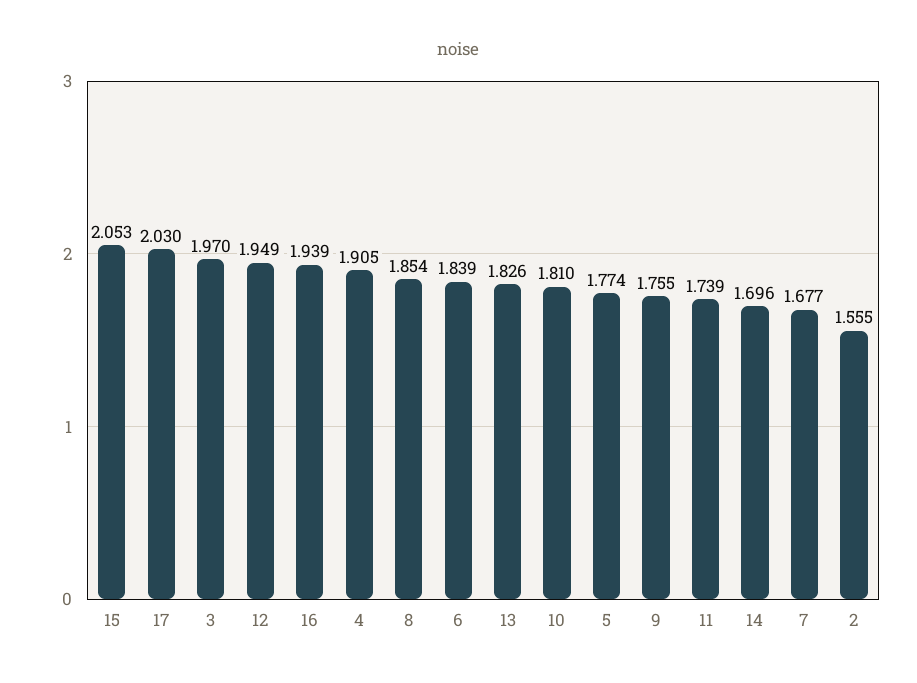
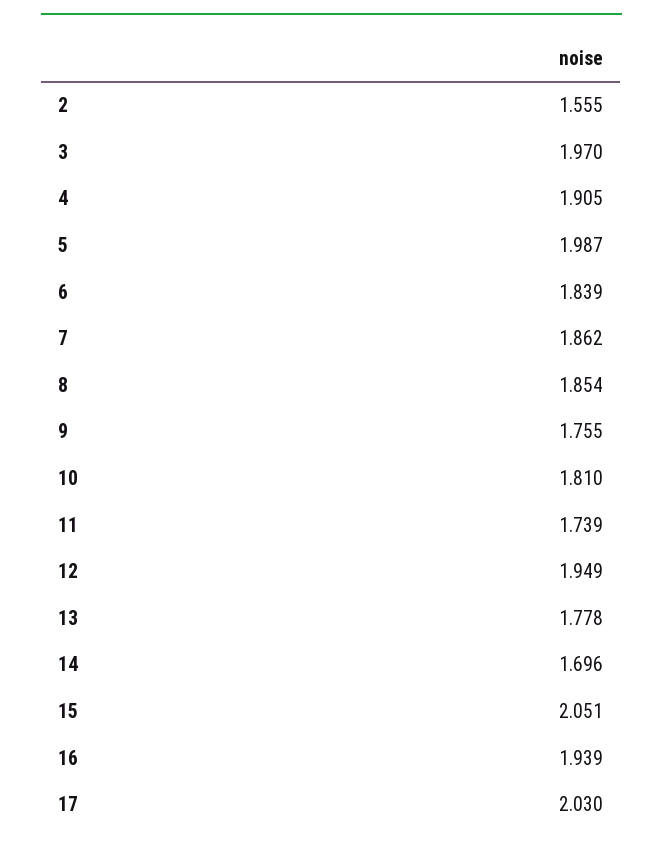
  {
-   "15": 2.053,
+   "15": 2.051,
    "17": 2.03,
    "3": 1.97,
    "12": 1.949,
    "16": 1.939,
    "4": 1.905,
    "8": 1.854,
    "6": 1.839,
-   "13": 1.826,
+   "13": 1.778,
    "10": 1.81,
-   "5": 1.774,
+   "5": 1.987,
    "9": 1.755,
    "11": 1.739,
    "14": 1.696,
-   "7": 1.677,
+   "7": 1.862,
    "2": 1.555
  }

